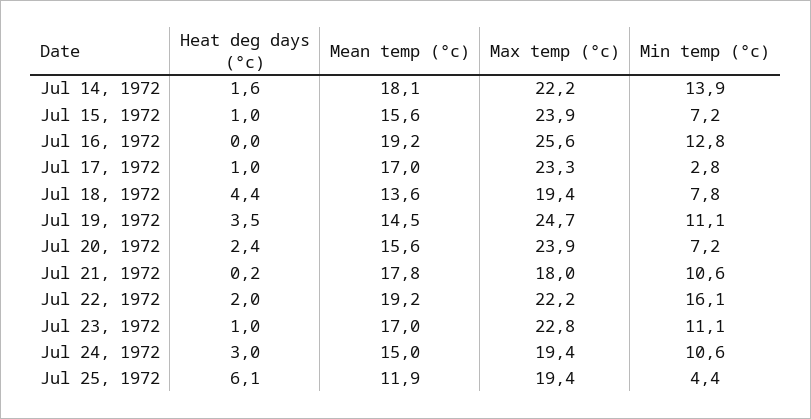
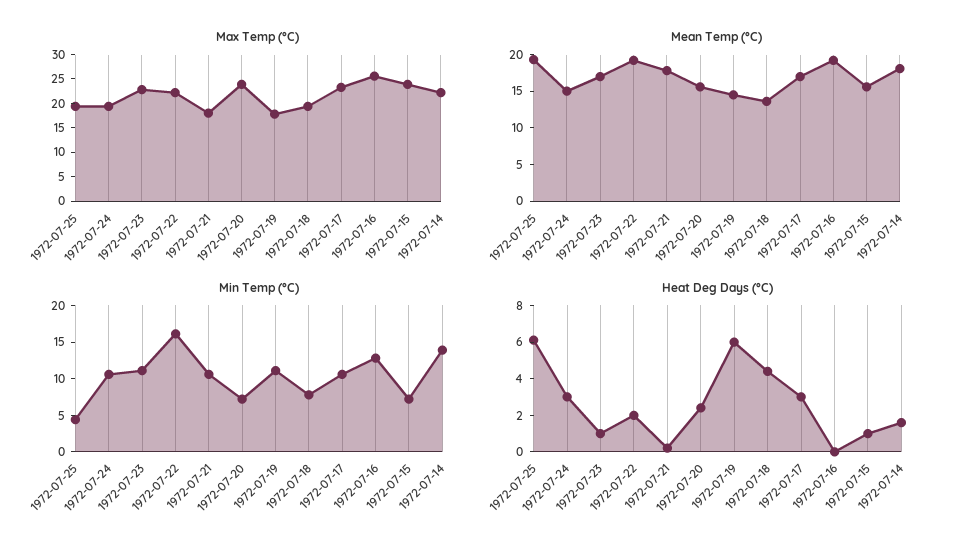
  {
    "Heat deg days (°c)": {
      "Jul 14, 1972": 1.6,
      "Jul 15, 1972": 1,
      "Jul 16, 1972": 0,
-     "Jul 17, 1972": 1,
+     "Jul 17, 1972": 3,
      "Jul 18, 1972": 4.4,
-     "Jul 19, 1972": 3.5,
+     "Jul 19, 1972": 6,
      "Jul 20, 1972": 2.4,
      "Jul 21, 1972": 0.2,
      "Jul 22, 1972": 2,
      "Jul 23, 1972": 1,
      "Jul 24, 1972": 3,
      "Jul 25, 1972": 6.1
    },
    "Mean temp (°c)": {
      "Jul 14, 1972": 18.1,
      "Jul 15, 1972": 15.6,
      "Jul 16, 1972": 19.2,
      "Jul 17, 1972": 17,
      "Jul 18, 1972": 13.6,
      "Jul 19, 1972": 14.5,
      "Jul 20, 1972": 15.6,
      "Jul 21, 1972": 17.8,
      "Jul 22, 1972": 19.2,
      "Jul 23, 1972": 17,
      "Jul 24, 1972": 15,
-     "Jul 25, 1972": 11.9
+     "Jul 25, 1972": 20
    },
    "Max temp (°c)": {
      "Jul 14, 1972": 22.2,
      "Jul 15, 1972": 23.9,
      "Jul 16, 1972": 25.6,
      "Jul 17, 1972": 23.3,
      "Jul 18, 1972": 19.4,
-     "Jul 19, 1972": 24.7,
+     "Jul 19, 1972": 17.5,
      "Jul 20, 1972": 23.9,
      "Jul 21, 1972": 18,
      "Jul 22, 1972": 22.2,
      "Jul 23, 1972": 22.8,
      "Jul 24, 1972": 19.4,
      "Jul 25, 1972": 19.4
    },
    "Min temp (°c)": {
      "Jul 14, 1972": 13.9,
      "Jul 15, 1972": 7.2,
      "Jul 16, 1972": 12.8,
-     "Jul 17, 1972": 2.8,
+     "Jul 17, 1972": 10,
      "Jul 18, 1972": 7.8,
      "Jul 19, 1972": 11.1,
      "Jul 20, 1972": 7.2,
      "Jul 21, 1972": 10.6,
      "Jul 22, 1972": 16.1,
      "Jul 23, 1972": 11.1,
      "Jul 24, 1972": 10.6,
      "Jul 25, 1972": 4.4
    }
  }

